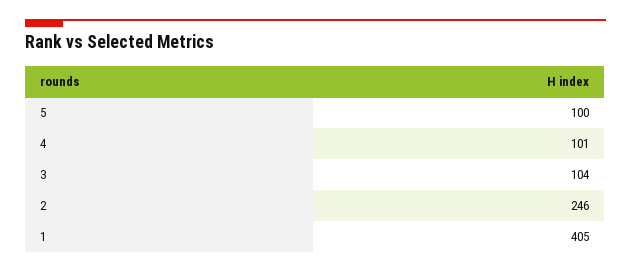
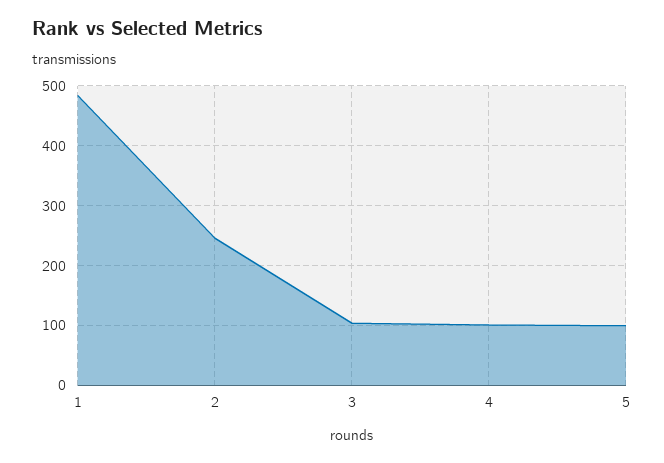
  {
    "5": 100,
    "4": 101,
    "3": 104,
    "2": 246,
-   "1": 405
+   "1": 480
  }

